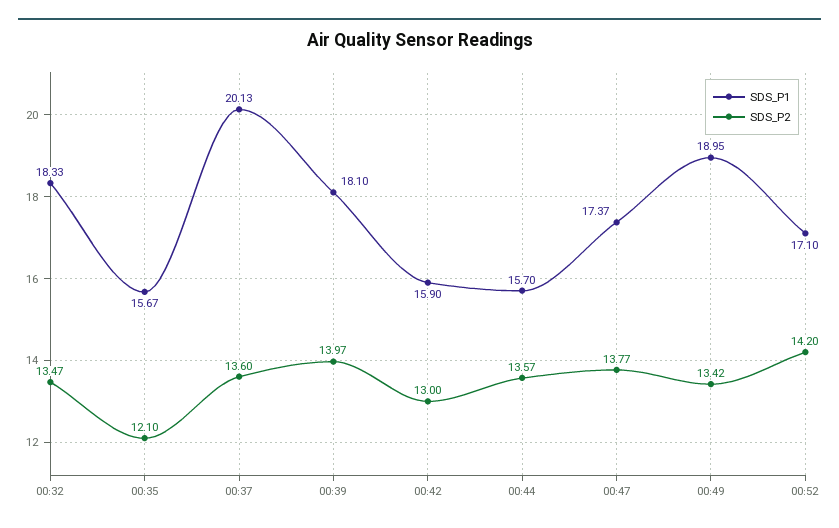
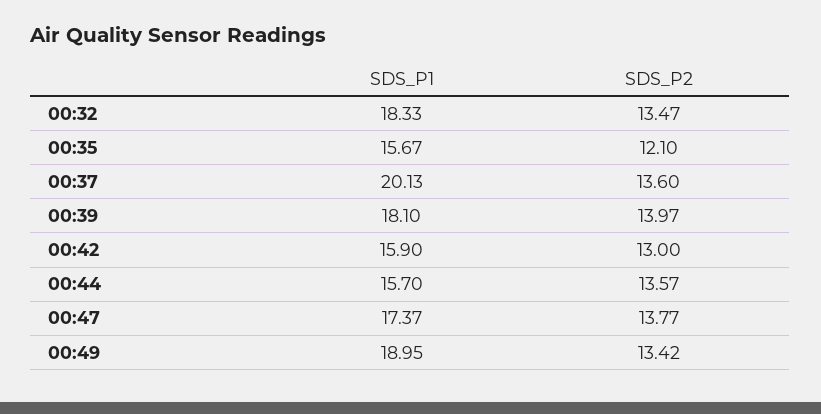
  {
    "SDS_P1": {
      "00:32": 18.33,
      "00:35": 15.67,
      "00:37": 20.13,
      "00:39": 18.1,
      "00:42": 15.9,
      "00:44": 15.7,
      "00:47": 17.37,
-     "00:49": 18.95,
+     "00:49": 18.95
-     "00:52": 17.1
    },
    "SDS_P2": {
      "00:32": 13.47,
      "00:35": 12.1,
      "00:37": 13.6,
      "00:39": 13.97,
      "00:42": 13,
      "00:44": 13.57,
      "00:47": 13.77,
-     "00:49": 13.42,
+     "00:49": 13.42
-     "00:52": 14.2
    }
  }

